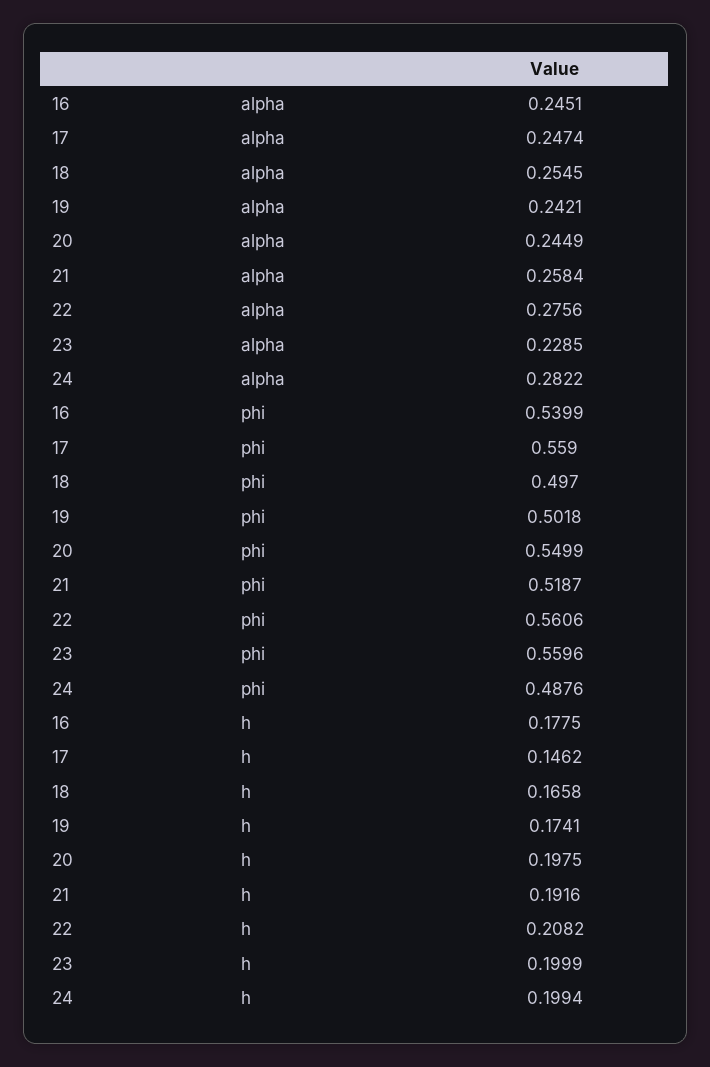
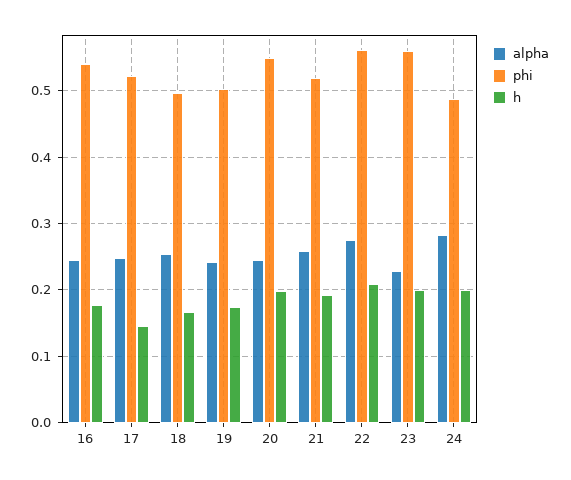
  {
    "alpha": {
      "16": 0.2451,
      "17": 0.2474,
      "18": 0.2545,
      "19": 0.2421,
      "20": 0.2449,
      "21": 0.2584,
      "22": 0.2756,
      "23": 0.2285,
      "24": 0.2822
    },
    "phi": {
      "16": 0.5399,
-     "17": 0.559,
+     "17": 0.52,
      "18": 0.497,
      "19": 0.5018,
      "20": 0.5499,
      "21": 0.5187,
      "22": 0.5606,
      "23": 0.5596,
      "24": 0.4876
    },
    "h": {
      "16": 0.1775,
      "17": 0.1462,
      "18": 0.1658,
      "19": 0.1741,
      "20": 0.1975,
      "21": 0.1916,
      "22": 0.2082,
      "23": 0.1999,
      "24": 0.1994
    }
  }

